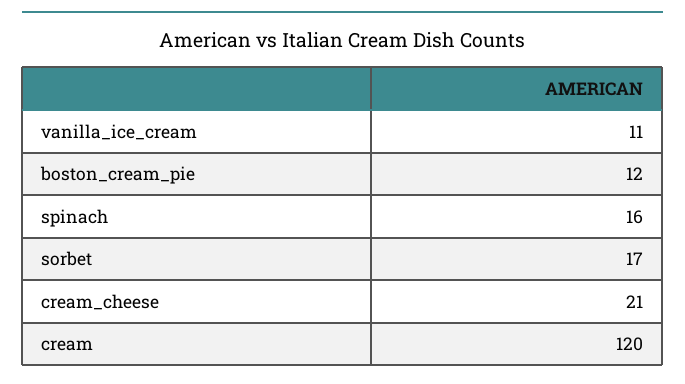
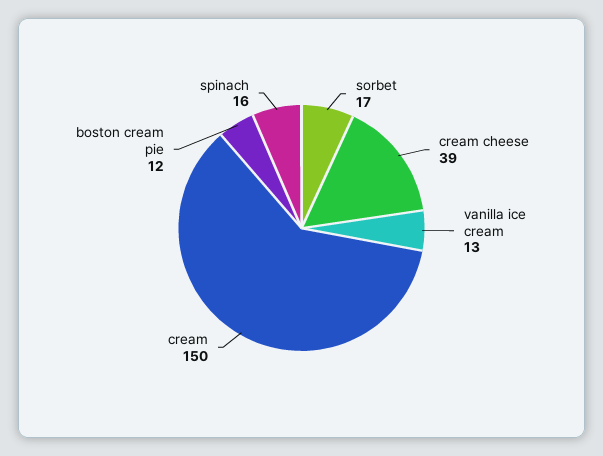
  {
-   "vanilla_ice_cream": 11,
+   "vanilla_ice_cream": 13,
    "boston_cream_pie": 12,
    "spinach": 16,
    "sorbet": 17,
-   "cream_cheese": 21,
+   "cream_cheese": 39,
-   "cream": 120
+   "cream": 150
  }

